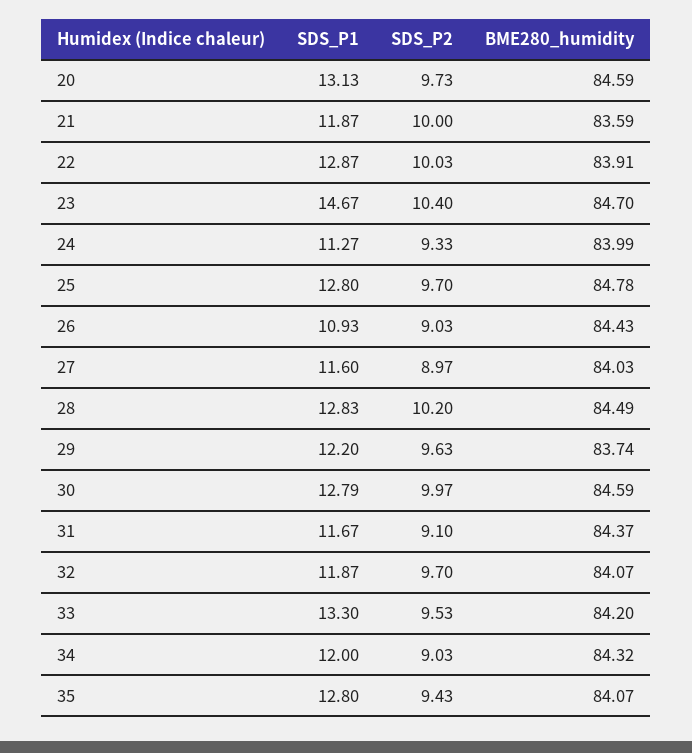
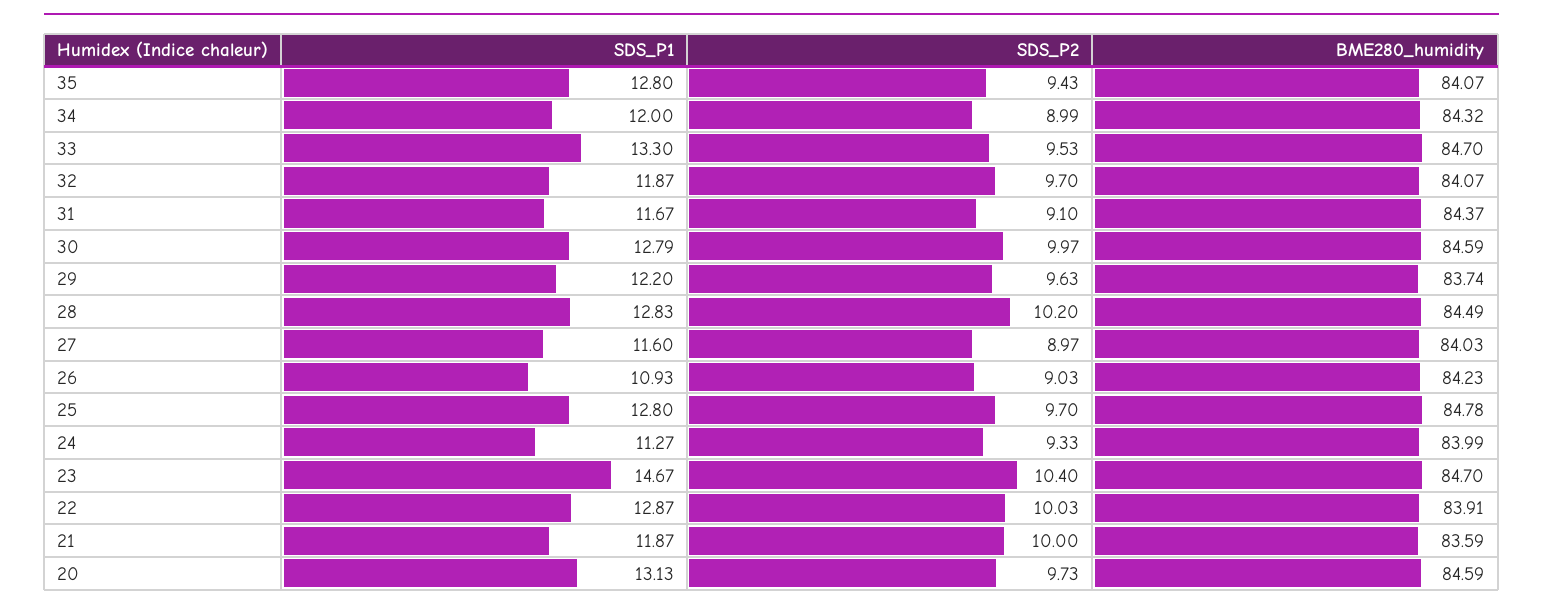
  {
    "SDS_P1": {
      "20": 13.13,
      "21": 11.87,
      "22": 12.87,
      "23": 14.67,
      "24": 11.27,
      "25": 12.8,
      "26": 10.93,
      "27": 11.6,
      "28": 12.83,
      "29": 12.2,
      "30": 12.79,
      "31": 11.67,
      "32": 11.87,
      "33": 13.3,
      "34": 12,
      "35": 12.8
    },
    "SDS_P2": {
      "20": 9.73,
      "21": 10,
      "22": 10.03,
      "23": 10.4,
      "24": 9.33,
      "25": 9.7,
      "26": 9.03,
      "27": 8.97,
      "28": 10.2,
      "29": 9.63,
      "30": 9.97,
      "31": 9.1,
      "32": 9.7,
      "33": 9.53,
-     "34": 9.03,
+     "34": 8.99,
      "35": 9.43
    },
    "BME280_humidity": {
      "20": 84.59,
      "21": 83.59,
      "22": 83.91,
      "23": 84.7,
      "24": 83.99,
      "25": 84.78,
-     "26": 84.43,
+     "26": 84.23,
      "27": 84.03,
      "28": 84.49,
      "29": 83.74,
      "30": 84.59,
      "31": 84.37,
      "32": 84.07,
-     "33": 84.2,
+     "33": 84.7,
      "34": 84.32,
      "35": 84.07
    }
  }

